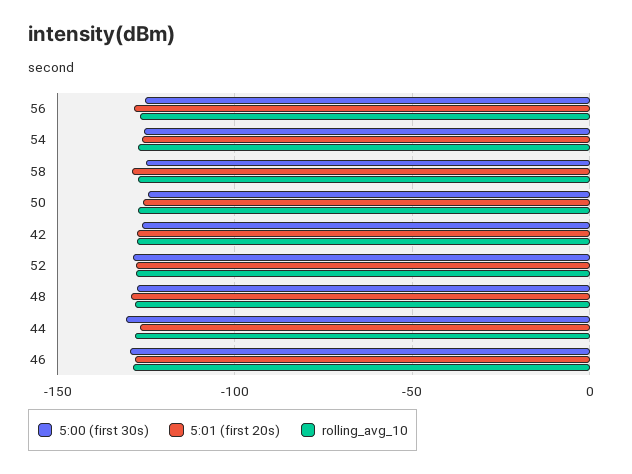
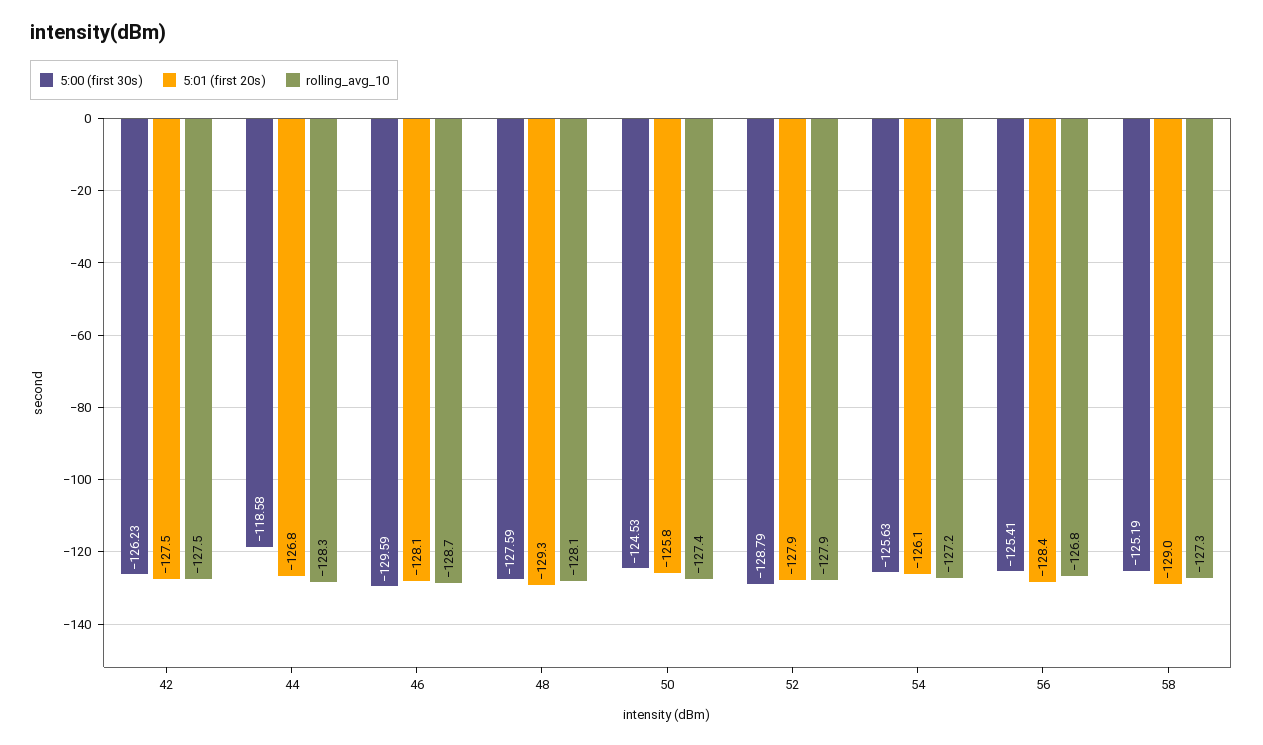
  {
    "5:00 (first 30s)": {
      "56": -125.41,
      "54": -125.63,
      "58": -125.19,
      "50": -124.53,
      "42": -126.23,
      "52": -128.79,
      "48": -127.59,
-     "44": -130,
+     "44": -118.58,
      "46": -129.59
    },
    "5:01 (first 20s)": {
      "56": -128.4,
      "54": -126.1,
      "58": -129,
      "50": -125.8,
      "42": -127.5,
      "52": -127.9,
      "48": -129.3,
      "44": -126.8,
      "46": -128.1
    },
    "rolling_avg_10": {
      "56": -126.8,
      "54": -127.2,
      "58": -127.3,
      "50": -127.4,
      "42": -127.5,
      "52": -127.9,
      "48": -128.1,
      "44": -128.3,
      "46": -128.7
    }
  }

